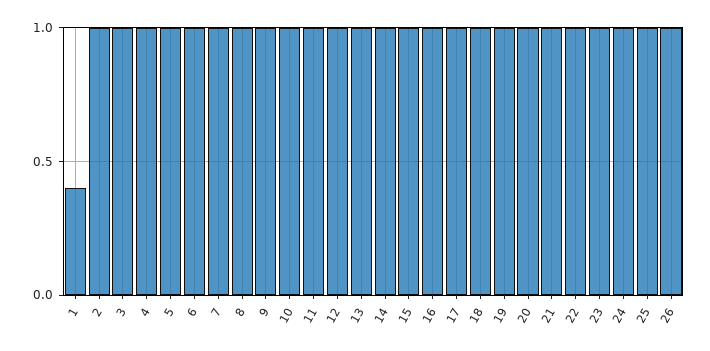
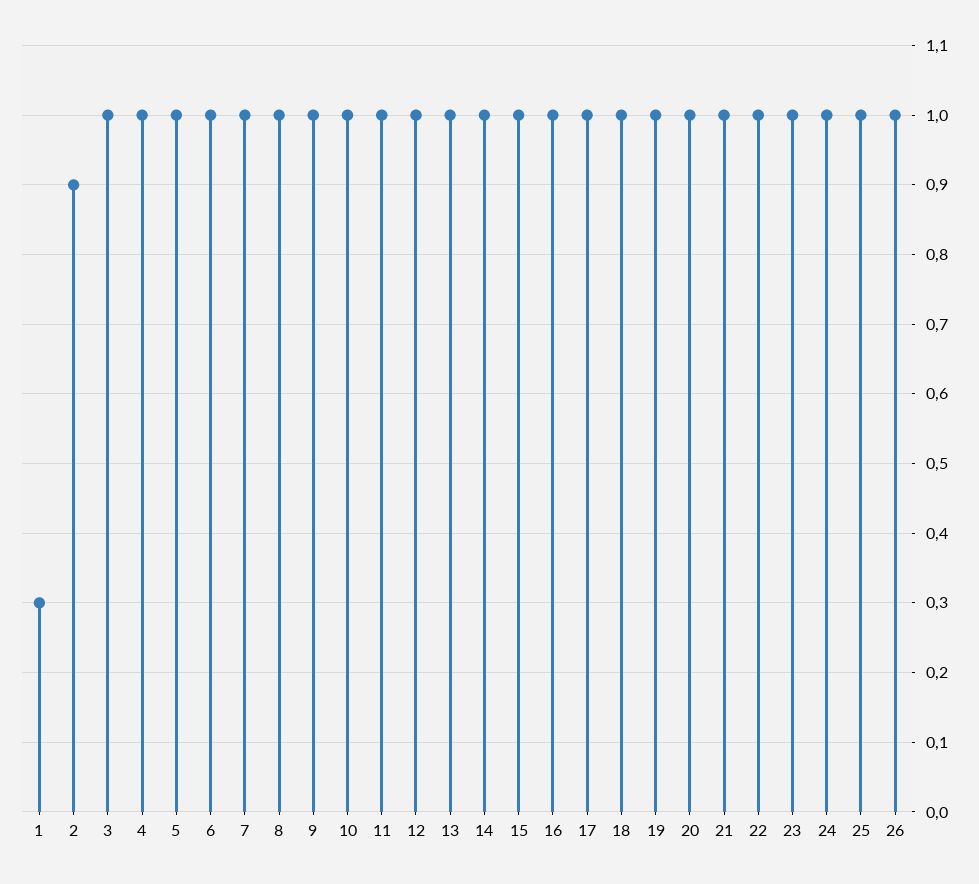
  {
-   "1": 0.4,
+   "1": 0.3,
-   "2": 1,
+   "2": 0.9,
    "3": 1,
    "4": 1,
    "5": 1,
    "6": 1,
    "7": 1,
    "8": 1,
    "9": 1,
    "10": 1,
    "11": 1,
    "12": 1,
    "13": 1,
    "14": 1,
    "15": 1,
    "16": 1,
    "17": 1,
    "18": 1,
    "19": 1,
    "20": 1,
    "21": 1,
    "22": 1,
    "23": 1,
    "24": 1,
    "25": 1,
    "26": 1
  }

